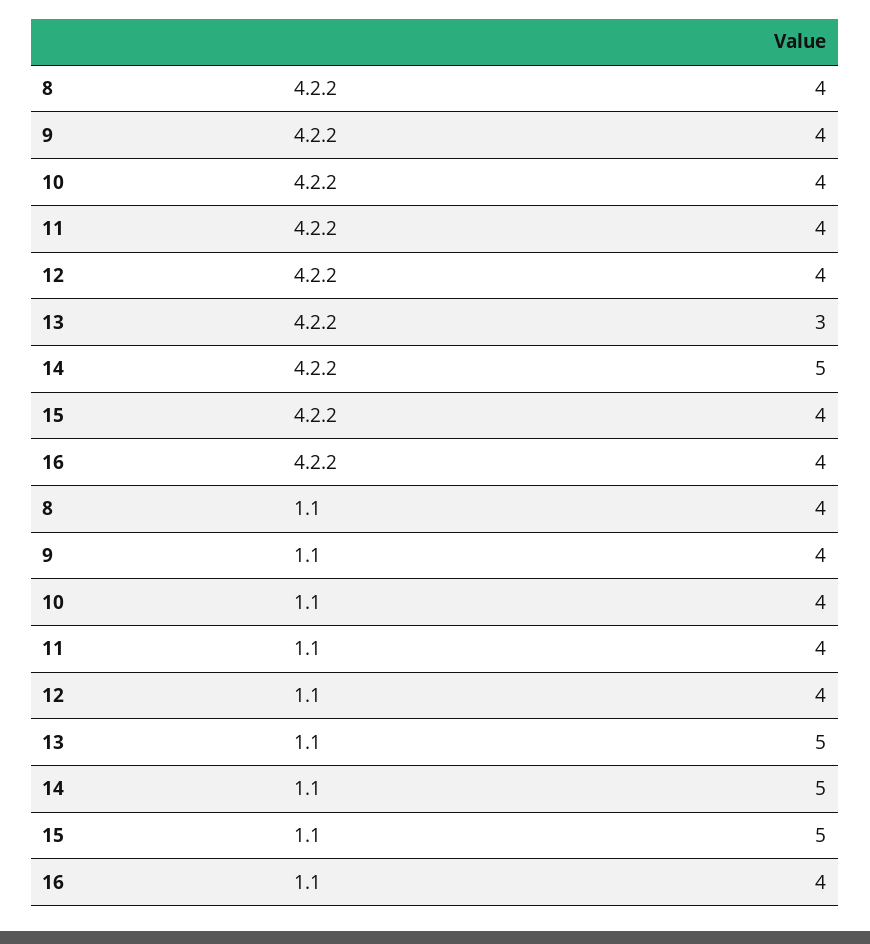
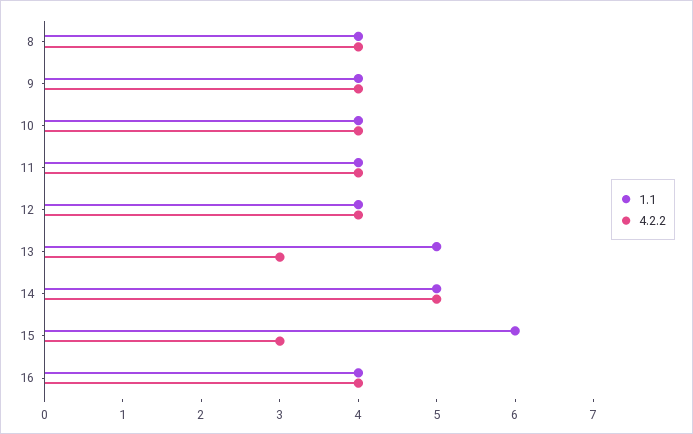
  {
    "4.2.2": {
      "8": 4,
      "9": 4,
      "10": 4,
      "11": 4,
      "12": 4,
      "13": 3,
      "14": 5,
-     "15": 4,
+     "15": 3,
      "16": 4
    },
    "1.1": {
      "8": 4,
      "9": 4,
      "10": 4,
      "11": 4,
      "12": 4,
      "13": 5,
      "14": 5,
-     "15": 5,
+     "15": 6,
      "16": 4
    }
  }

